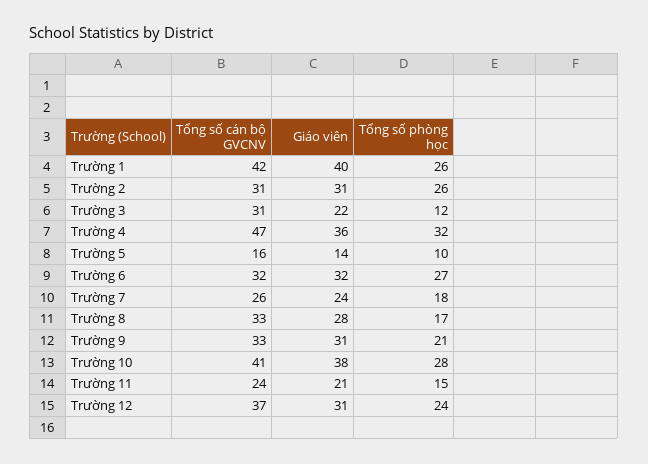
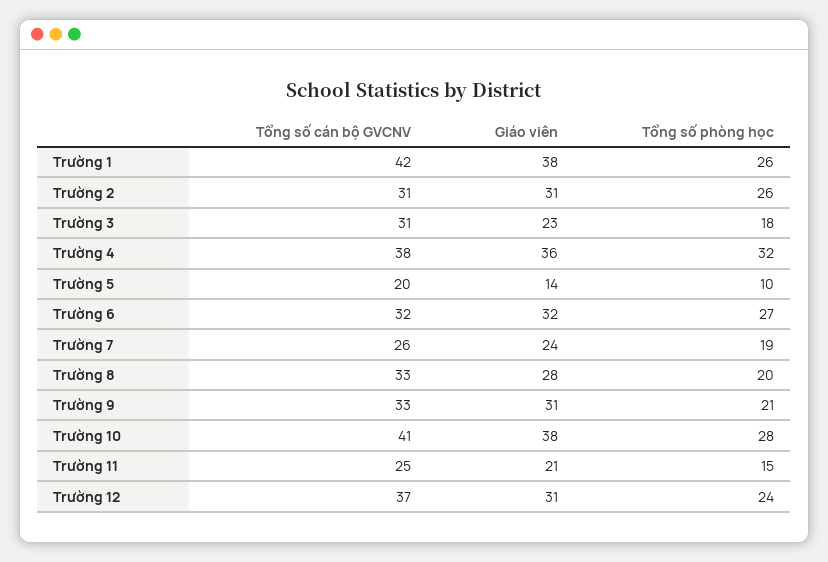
  {
    "Tổng số cán bộ GVCNV": {
      "Trường 1": 42,
      "Trường 2": 31,
      "Trường 3": 31,
-     "Trường 4": 47,
+     "Trường 4": 38,
-     "Trường 5": 16,
+     "Trường 5": 20,
      "Trường 6": 32,
      "Trường 7": 26,
      "Trường 8": 33,
      "Trường 9": 33,
      "Trường 10": 41,
-     "Trường 11": 24,
+     "Trường 11": 25,
      "Trường 12": 37
    },
    "Giáo viên": {
-     "Trường 1": 40,
+     "Trường 1": 38,
      "Trường 2": 31,
-     "Trường 3": 22,
+     "Trường 3": 23,
      "Trường 4": 36,
      "Trường 5": 14,
      "Trường 6": 32,
      "Trường 7": 24,
      "Trường 8": 28,
      "Trường 9": 31,
      "Trường 10": 38,
      "Trường 11": 21,
      "Trường 12": 31
    },
    "Tổng số phòng học": {
      "Trường 1": 26,
      "Trường 2": 26,
-     "Trường 3": 12,
+     "Trường 3": 18,
      "Trường 4": 32,
      "Trường 5": 10,
      "Trường 6": 27,
-     "Trường 7": 18,
+     "Trường 7": 19,
-     "Trường 8": 17,
+     "Trường 8": 20,
      "Trường 9": 21,
      "Trường 10": 28,
      "Trường 11": 15,
      "Trường 12": 24
    }
  }

